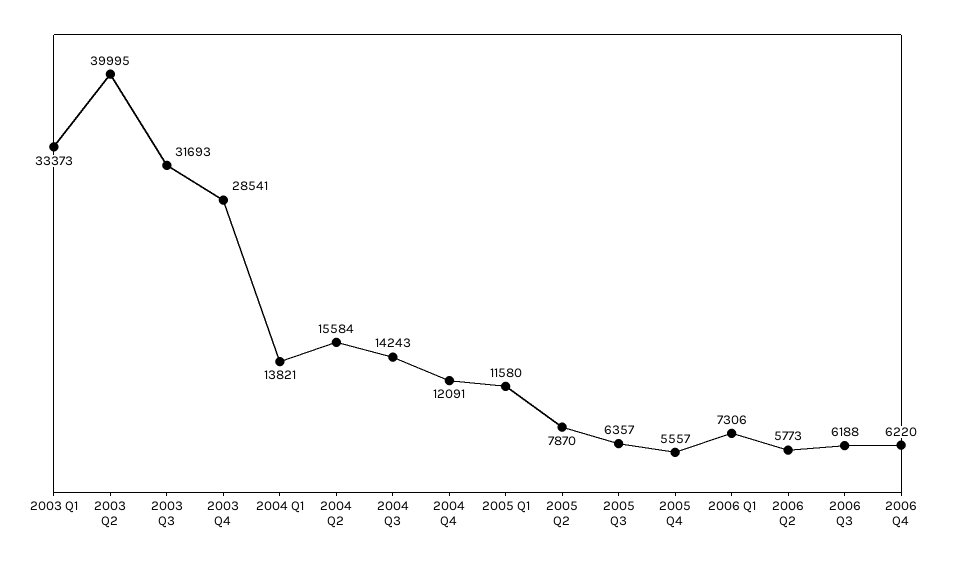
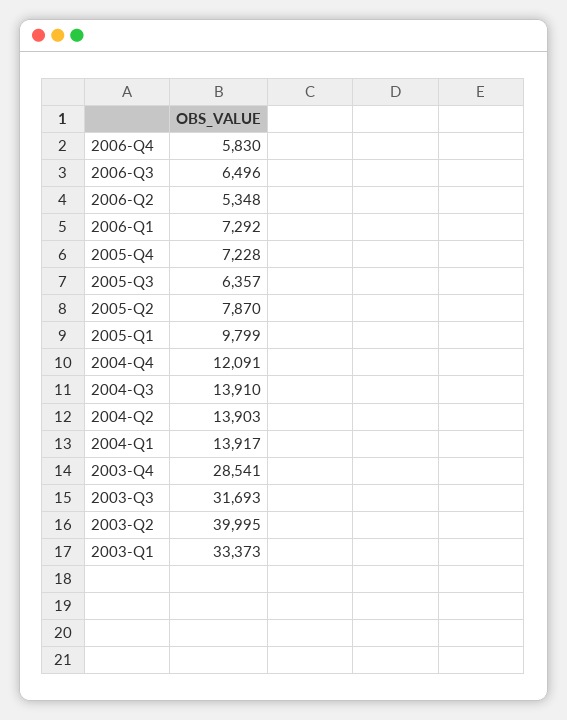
  {
    "2003 Q1": 33373,
    "2003 Q2": 39995,
    "2003 Q3": 31693,
    "2003 Q4": 28541,
-   "2004 Q1": 13821,
+   "2004 Q1": 13917,
-   "2004 Q2": 15584,
+   "2004 Q2": 13903,
-   "2004 Q3": 14243,
+   "2004 Q3": 13910,
    "2004 Q4": 12091,
-   "2005 Q1": 11580,
+   "2005 Q1": 9799,
    "2005 Q2": 7870,
    "2005 Q3": 6357,
-   "2005 Q4": 5557,
+   "2005 Q4": 7228,
-   "2006 Q1": 7306,
+   "2006 Q1": 7292,
-   "2006 Q2": 5773,
+   "2006 Q2": 5348,
-   "2006 Q3": 6188,
+   "2006 Q3": 6496,
-   "2006 Q4": 6220
+   "2006 Q4": 5830
  }

